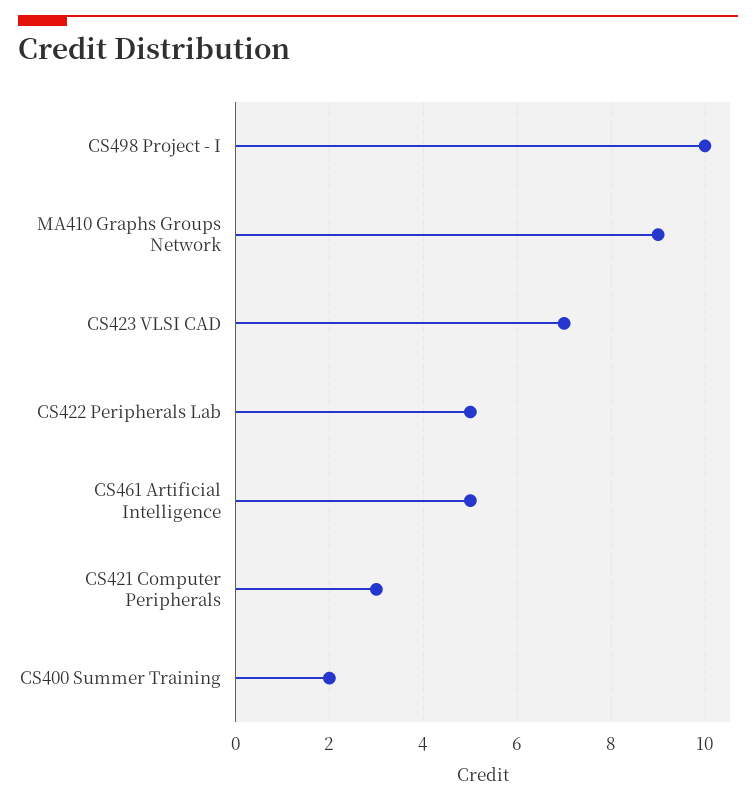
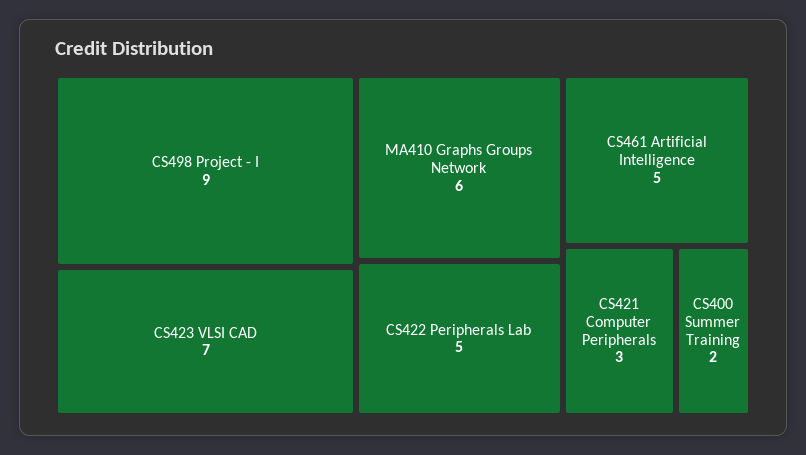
  {
-   "CS498 Project - I": 10,
+   "CS498 Project - I": 9,
-   "MA410 Graphs Groups Network": 9,
+   "MA410 Graphs Groups Network": 6,
    "CS423 VLSI CAD": 7,
    "CS422 Peripherals Lab": 5,
    "CS461 Artificial Intelligence": 5,
    "CS421 Computer Peripherals": 3,
    "CS400 Summer Training": 2
  }

